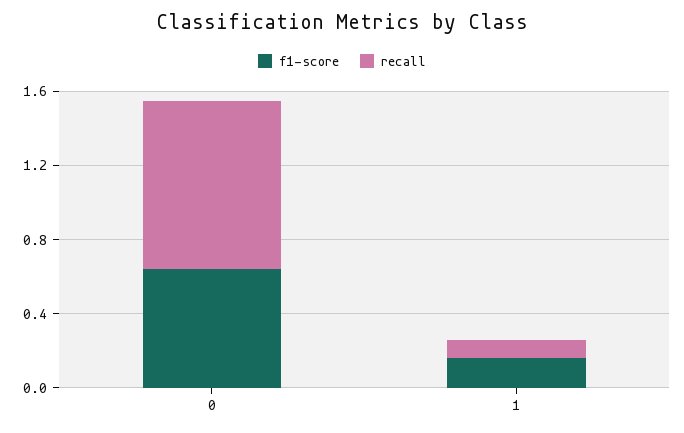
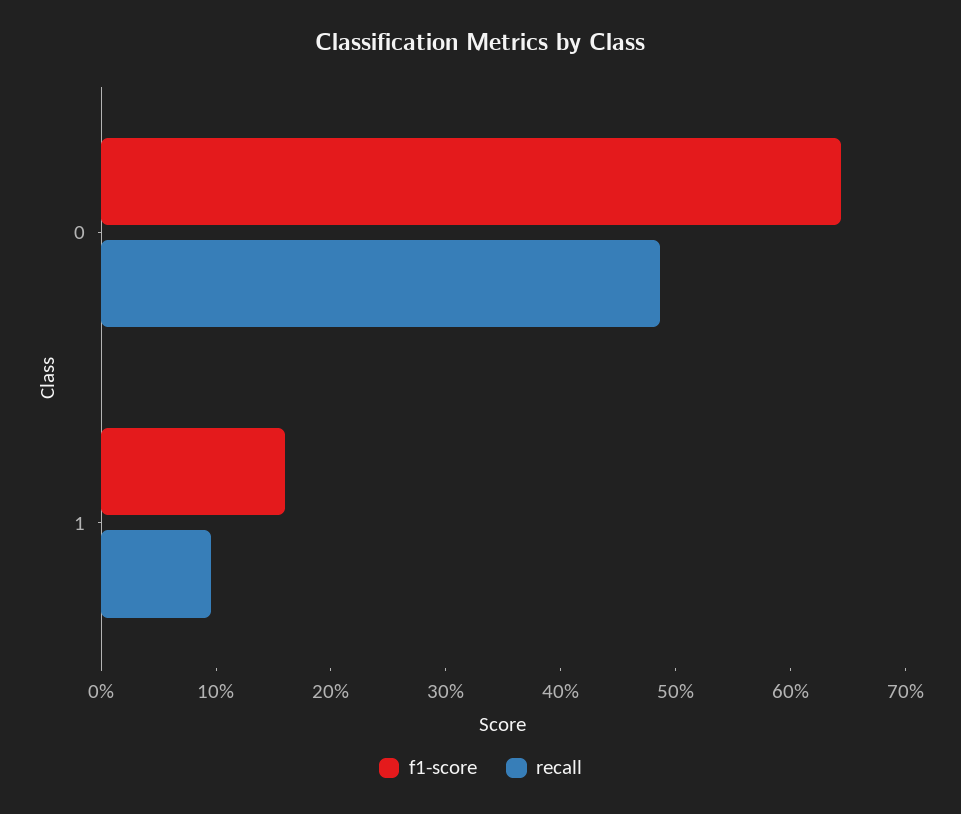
  {
    "f1-score": {
      "0": 0.64,
      "1": 0.16
    },
    "recall": {
-     "0": 0.9,
+     "0": 0.48,
      "1": 0.1
    }
  }

